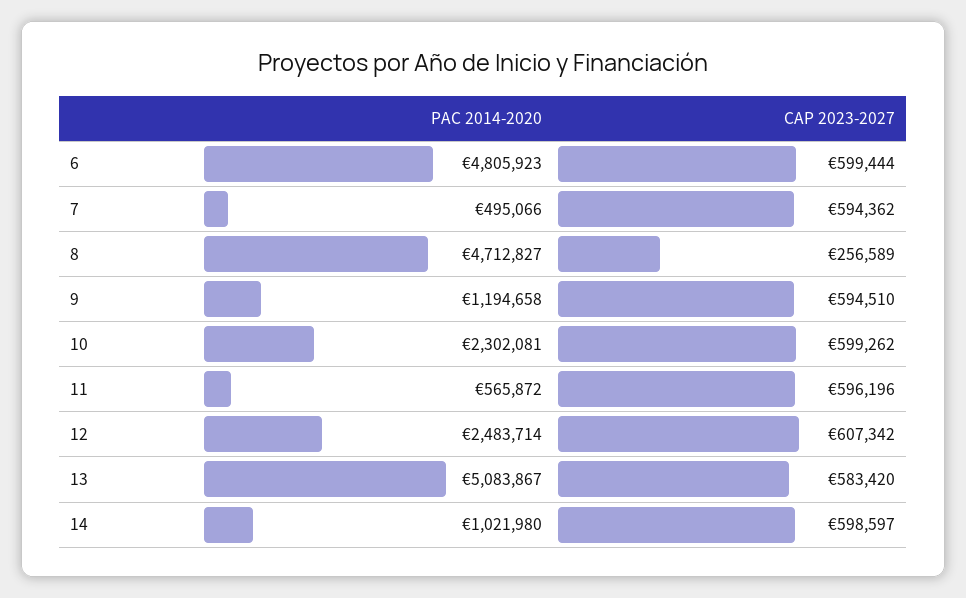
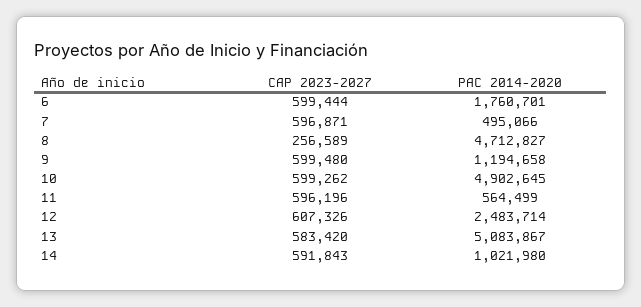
  {
    "PAC 2014-2020": {
-     "6": 4805923,
+     "6": 1760701,
      "7": 495066,
      "8": 4712827,
      "9": 1194658,
-     "10": 2302081,
+     "10": 4902645,
-     "11": 565872,
+     "11": 564499,
      "12": 2483714,
      "13": 5083867,
      "14": 1021980
    },
    "CAP 2023-2027": {
      "6": 599444,
-     "7": 594362,
+     "7": 596871,
      "8": 256589,
-     "9": 594510,
+     "9": 599480,
      "10": 599262,
      "11": 596196,
-     "12": 607342,
+     "12": 607326,
      "13": 583420,
-     "14": 598597
+     "14": 591843
    }
  }

